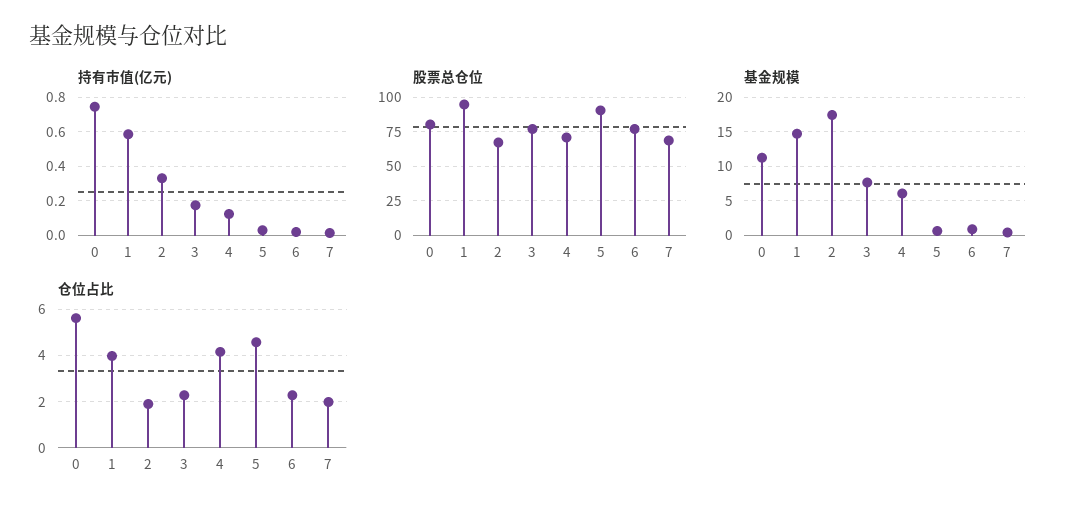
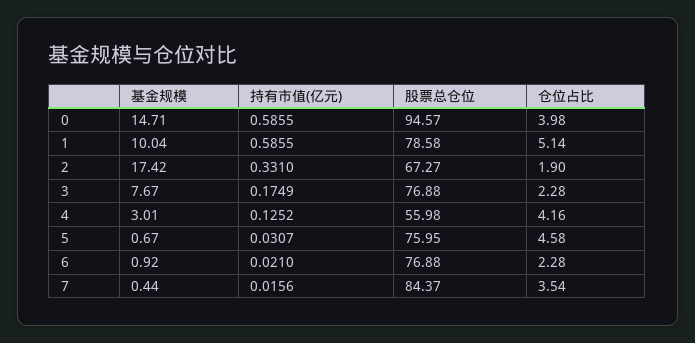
  {
    "持有市值(亿元)": {
-     "0": 0.75,
+     "0": 0.5855,
      "1": 0.5855,
      "2": 0.331,
      "3": 0.1749,
      "4": 0.1252,
      "5": 0.0307,
      "6": 0.021,
      "7": 0.0156
    },
    "股票总仓位": {
-     "0": 80,
+     "0": 94.57,
-     "1": 95,
+     "1": 78.58,
      "2": 67.27,
      "3": 76.88,
-     "4": 70,
+     "4": 55.98,
-     "5": 90,
+     "5": 75.95,
      "6": 76.88,
-     "7": 70
+     "7": 84.37
    },
    "基金规模": {
-     "0": 11,
+     "0": 14.71,
-     "1": 15,
+     "1": 10.04,
      "2": 17.42,
      "3": 7.67,
-     "4": 6,
+     "4": 3.01,
      "5": 0.67,
      "6": 0.92,
      "7": 0.44
    },
    "仓位占比": {
-     "0": 5.5,
+     "0": 3.98,
-     "1": 4,
+     "1": 5.14,
      "2": 1.9,
      "3": 2.28,
      "4": 4.16,
      "5": 4.58,
      "6": 2.28,
-     "7": 2
+     "7": 3.54
    }
  }

